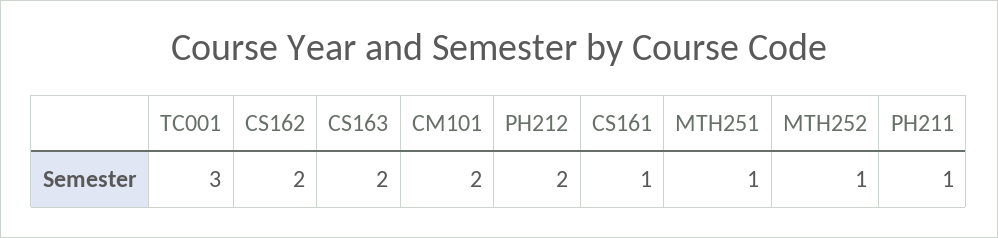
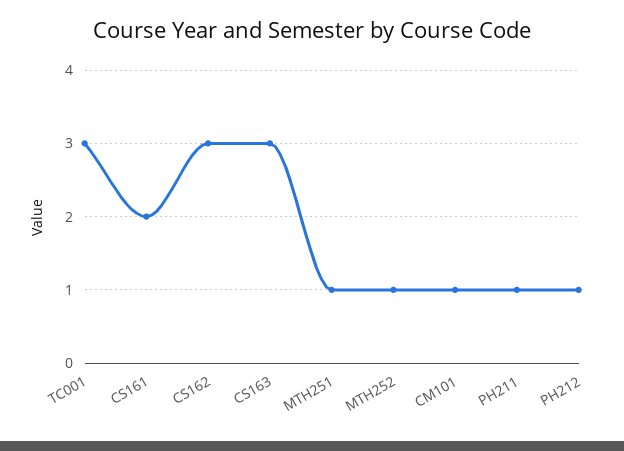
  {
    "TC001": 3,
-   "CS162": 2,
+   "CS162": 3,
-   "CS163": 2,
+   "CS163": 3,
-   "CM101": 2,
+   "CM101": 1,
-   "PH212": 2,
+   "PH212": 1,
-   "CS161": 1,
+   "CS161": 2,
    "MTH251": 1,
    "MTH252": 1,
    "PH211": 1
  }

